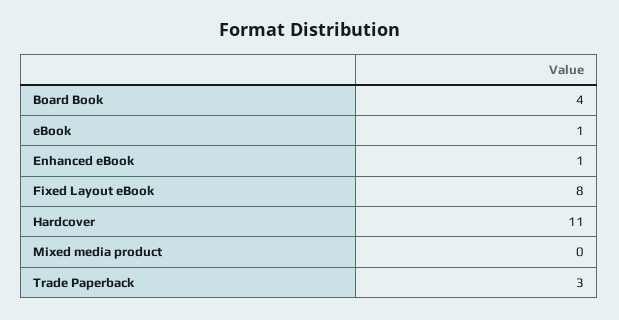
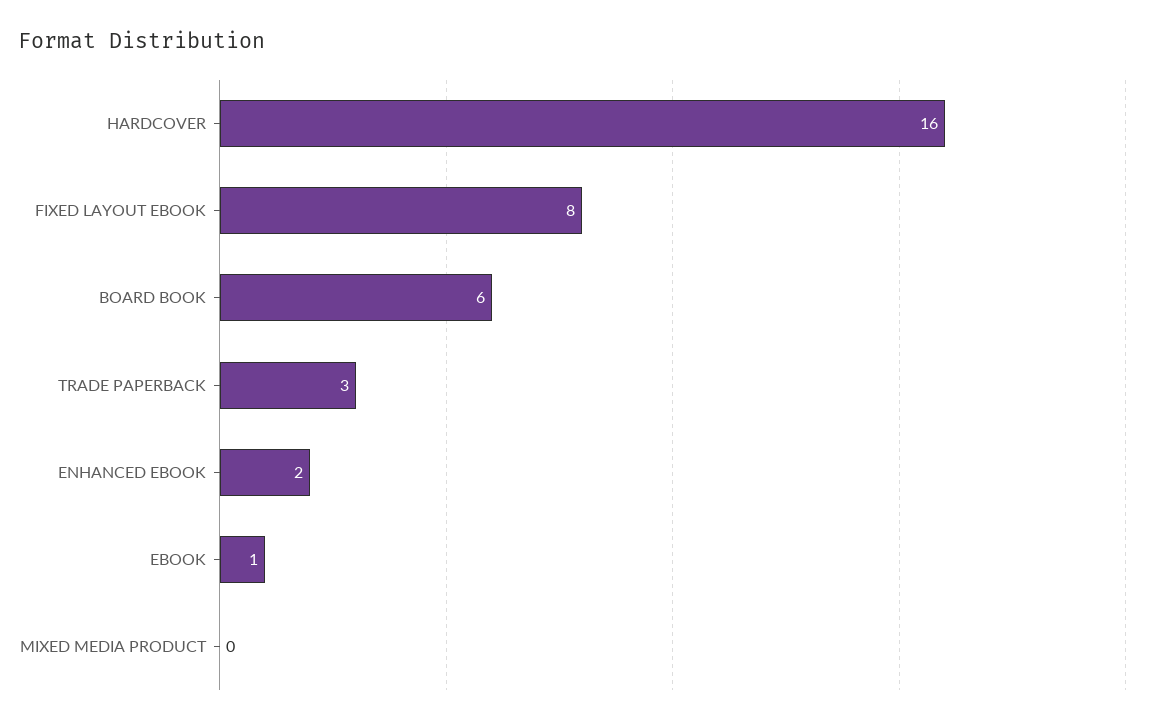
  {
-   "Board Book": 4,
+   "Board Book": 6,
    "eBook": 1,
-   "Enhanced eBook": 1,
+   "Enhanced eBook": 2,
    "Fixed Layout eBook": 8,
-   "Hardcover": 11,
+   "Hardcover": 16,
    "Mixed media product": 0,
    "Trade Paperback": 3
  }

